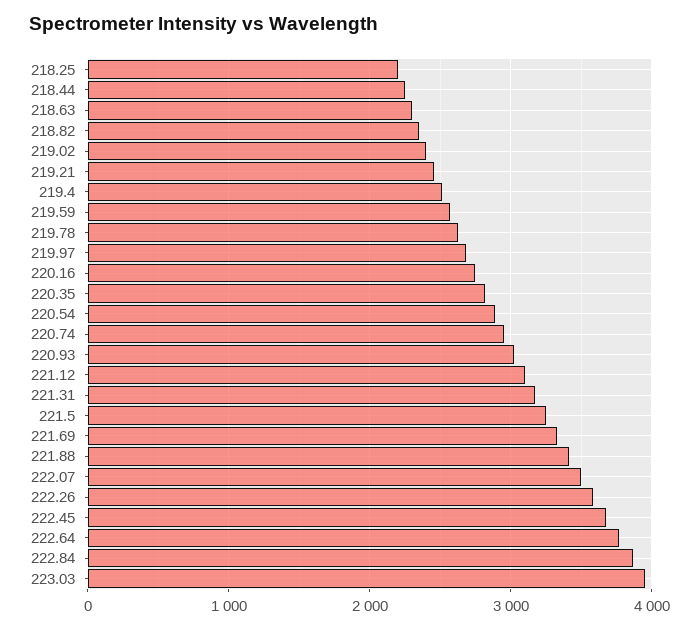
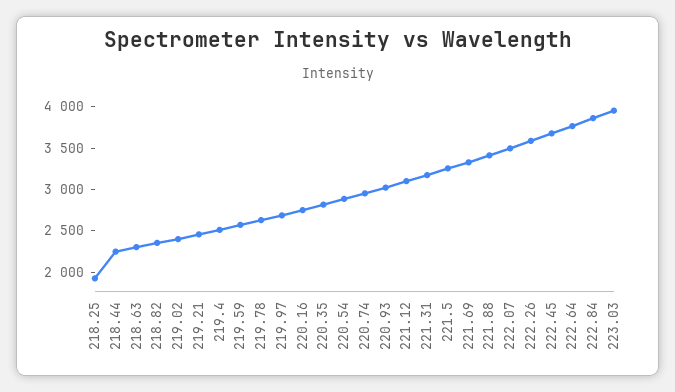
  {
-   "218.25": 2200,
+   "218.25": 1900,
    "218.44": 2200,
    "218.63": 2300,
    "218.82": 2400,
    "219.02": 2400,
    "219.21": 2500,
    "219.4": 2500,
    "219.59": 2600,
    "219.78": 2600,
    "219.97": 2700,
    "220.16": 2800,
    "220.35": 2800,
    "220.54": 2900,
    "220.74": 3000,
    "220.93": 3000,
    "221.12": 3100,
    "221.31": 3200,
    "221.5": 3300,
    "221.69": 3300,
    "221.88": 3400,
    "222.07": 3500,
    "222.26": 3600,
    "222.45": 3700,
    "222.64": 3800,
    "222.84": 3900,
    "223.03": 4000
  }

